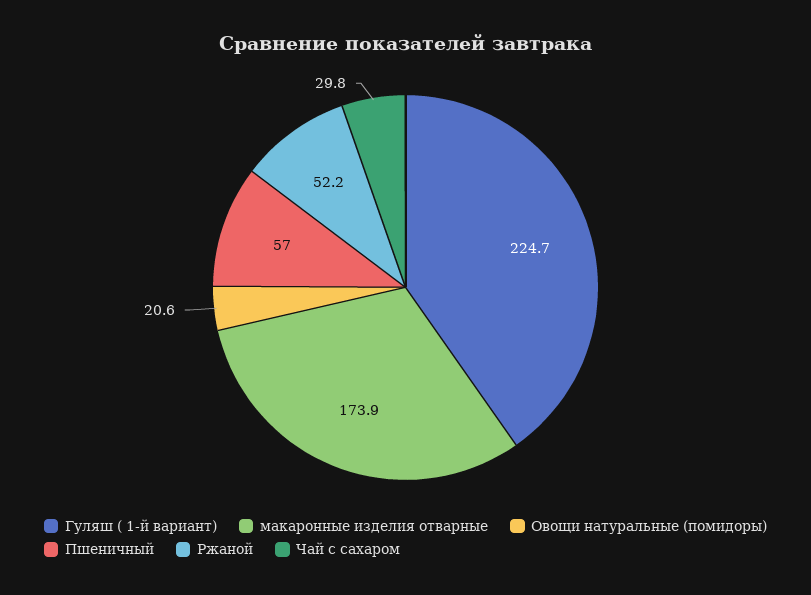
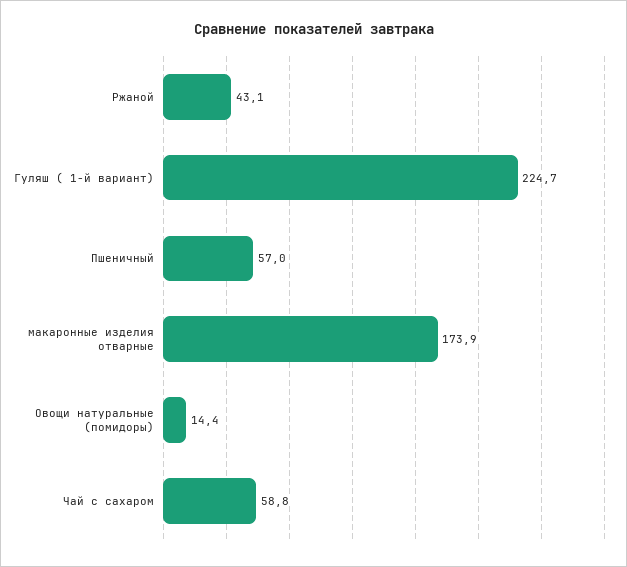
  {
    "Гуляш ( 1-й вариант)": 224.7,
    "макаронные изделия отварные": 173.9,
-   "Овощи натуральные (помидоры)": 20.6,
+   "Овощи натуральные (помидоры)": 14.4,
    "Пшеничный": 57,
-   "Ржаной": 52.2,
+   "Ржаной": 43.1,
-   "Чай с сахаром": 29.8
+   "Чай с сахаром": 58.8
  }

